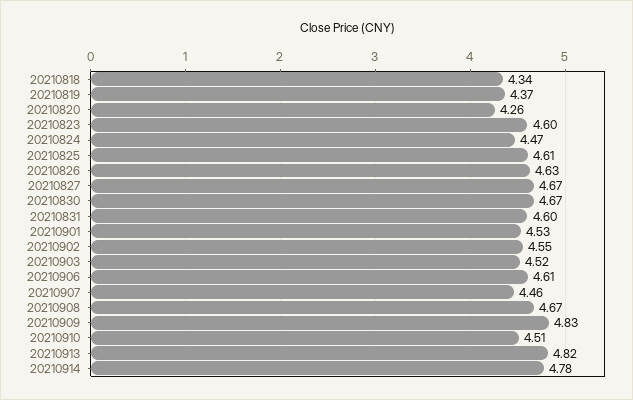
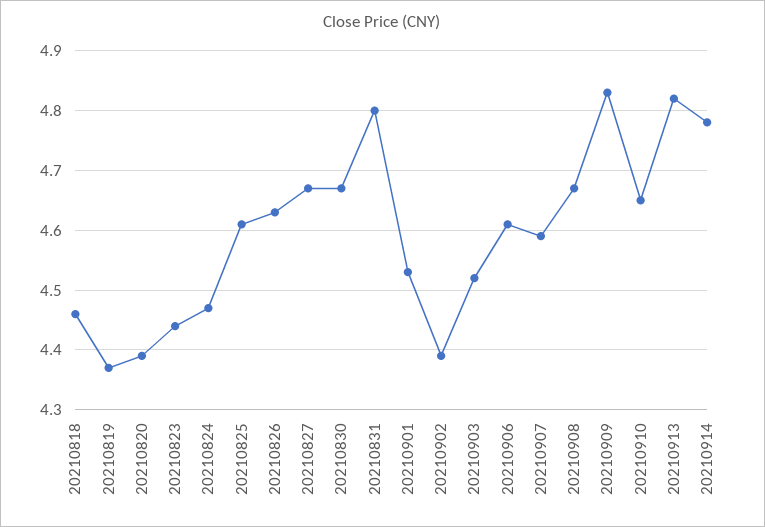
  {
-   "20210818": 4.34,
+   "20210818": 4.45,
    "20210819": 4.37,
-   "20210820": 4.26,
+   "20210820": 4.4,
-   "20210823": 4.6,
+   "20210823": 4.45,
    "20210824": 4.47,
    "20210825": 4.61,
    "20210826": 4.63,
    "20210827": 4.67,
    "20210830": 4.67,
-   "20210831": 4.6,
+   "20210831": 4.8,
    "20210901": 4.53,
-   "20210902": 4.55,
+   "20210902": 4.4,
    "20210903": 4.52,
    "20210906": 4.61,
-   "20210907": 4.46,
+   "20210907": 4.6,
    "20210908": 4.67,
    "20210909": 4.83,
-   "20210910": 4.51,
+   "20210910": 4.65,
    "20210913": 4.82,
    "20210914": 4.78
  }

